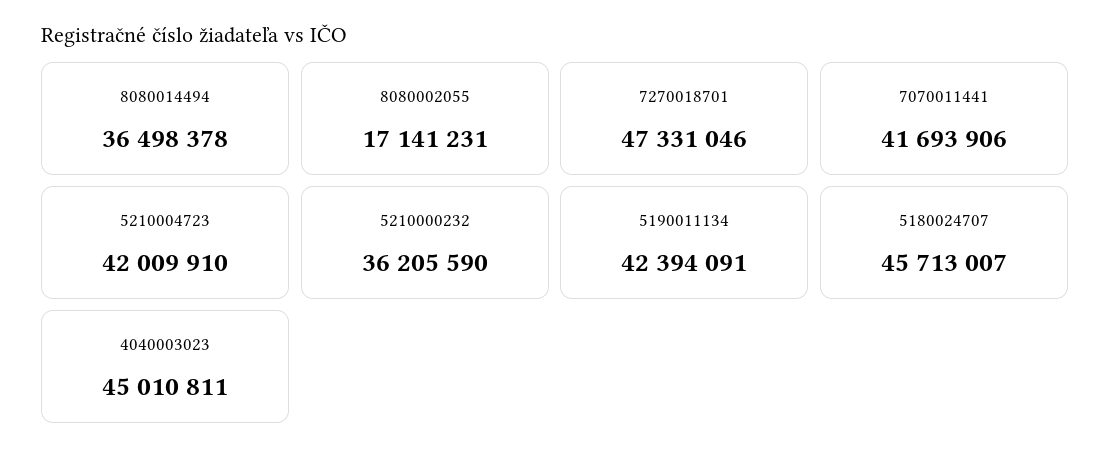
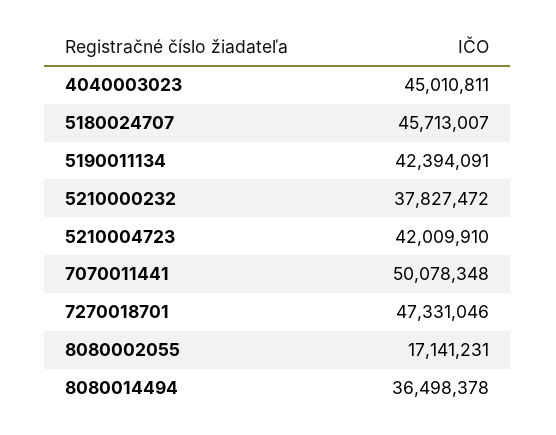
  {
    "8080014494": 36498378,
    "8080002055": 17141231,
    "7270018701": 47331046,
-   "7070011441": 41693906,
+   "7070011441": 50078348,
    "5210004723": 42009910,
-   "5210000232": 36205590,
+   "5210000232": 37827472,
    "5190011134": 42394091,
    "5180024707": 45713007,
    "4040003023": 45010811
  }

